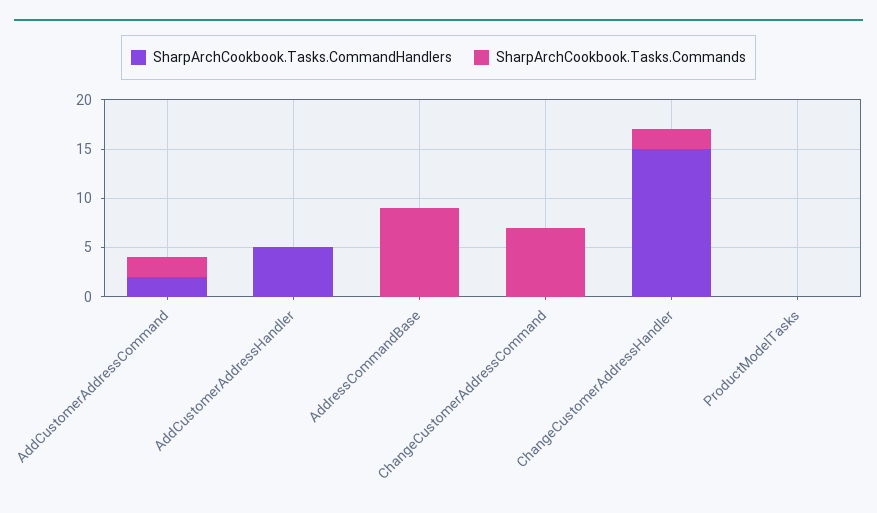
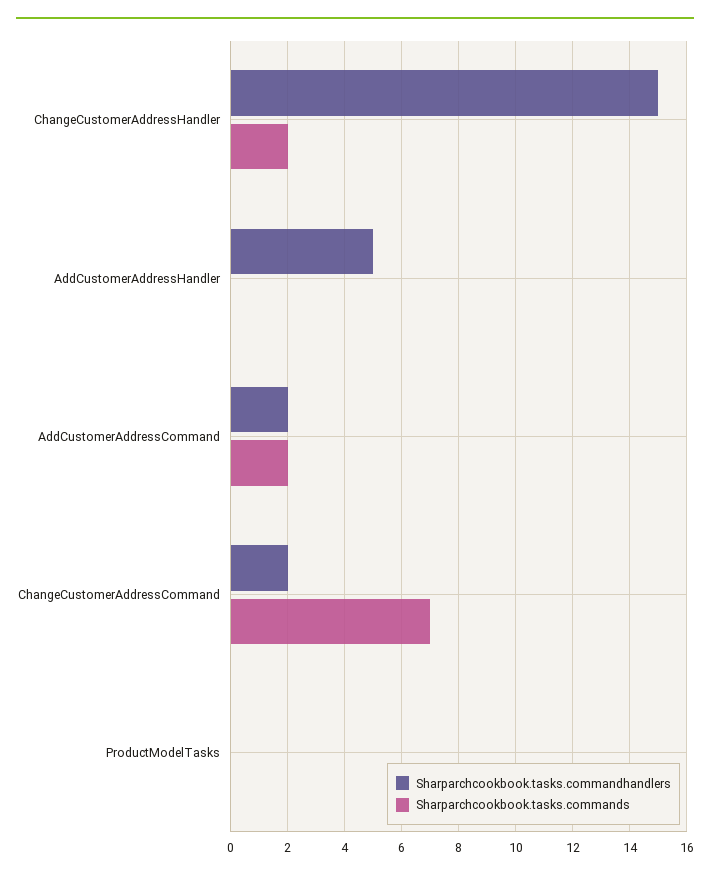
  {
    "SharpArchCookbook.Tasks.CommandHandlers": {
      "AddCustomerAddressCommand": 2,
      "AddCustomerAddressHandler": 5,
-     "AddressCommandBase": 0,
-     "ChangeCustomerAddressCommand": 0,
+     "ChangeCustomerAddressCommand": 2,
      "ChangeCustomerAddressHandler": 15,
      "ProductModelTasks": 0
    },
    "SharpArchCookbook.Tasks.Commands": {
      "AddCustomerAddressCommand": 2,
      "AddCustomerAddressHandler": 0,
-     "AddressCommandBase": 9,
      "ChangeCustomerAddressCommand": 7,
      "ChangeCustomerAddressHandler": 2,
      "ProductModelTasks": 0
    }
  }

